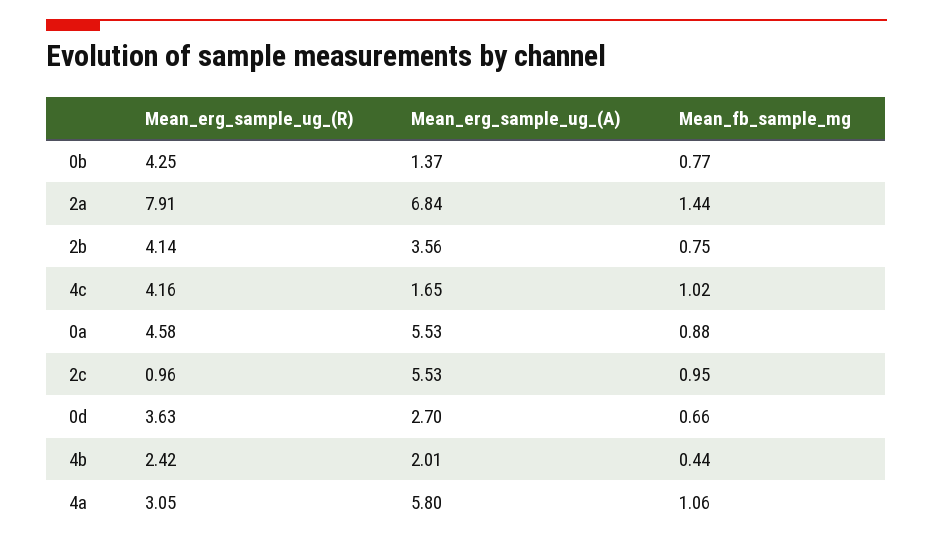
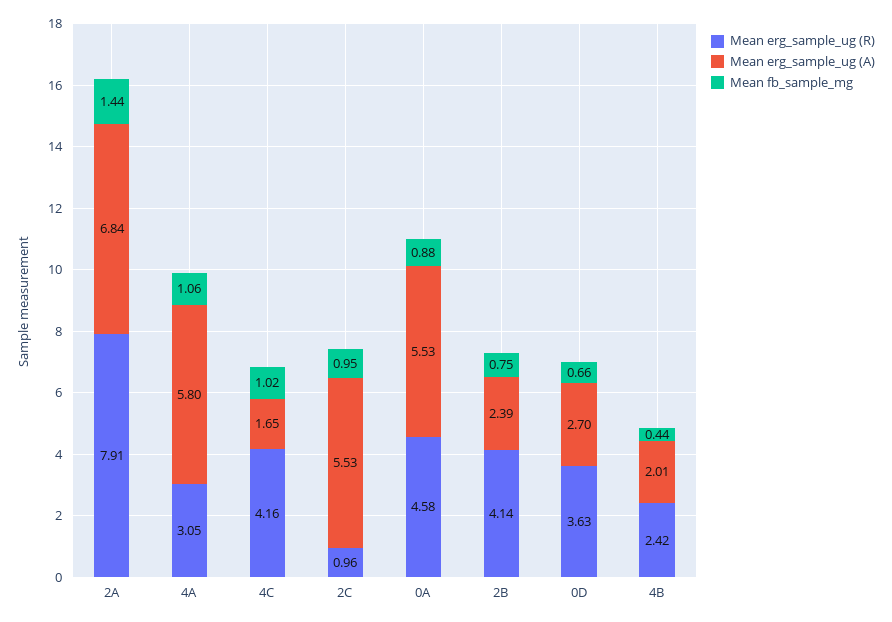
  {
    "Mean_erg_sample_ug_(R)": {
-     "0b": 4.25,
      "2a": 7.91,
      "2b": 4.14,
      "4c": 4.16,
      "0a": 4.58,
      "2c": 0.96,
      "0d": 3.63,
      "4b": 2.42,
      "4a": 3.05
    },
    "Mean_erg_sample_ug_(A)": {
-     "0b": 1.37,
      "2a": 6.84,
-     "2b": 3.56,
+     "2b": 2.39,
      "4c": 1.65,
      "0a": 5.53,
      "2c": 5.53,
      "0d": 2.7,
      "4b": 2.01,
      "4a": 5.8
    },
    "Mean_fb_sample_mg": {
-     "0b": 0.77,
      "2a": 1.44,
      "2b": 0.75,
      "4c": 1.02,
      "0a": 0.88,
      "2c": 0.95,
      "0d": 0.66,
      "4b": 0.44,
      "4a": 1.06
    }
  }

